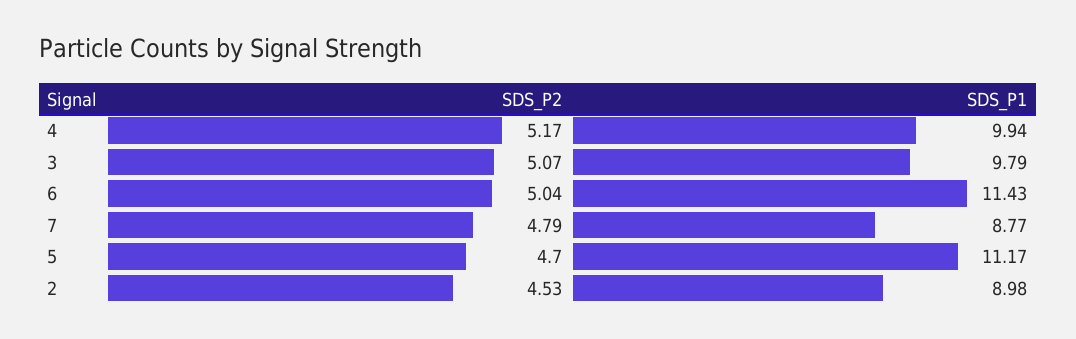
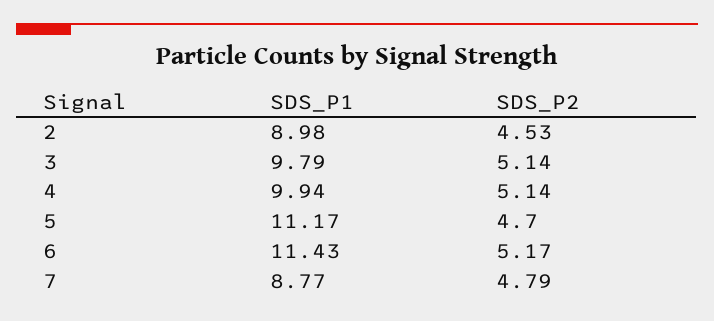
  {
    "SDS_P2": {
-     "4": 5.17,
+     "4": 5.14,
-     "3": 5.07,
+     "3": 5.14,
-     "6": 5.04,
+     "6": 5.17,
      "7": 4.79,
      "5": 4.7,
      "2": 4.53
    },
    "SDS_P1": {
      "4": 9.94,
      "3": 9.79,
      "6": 11.43,
      "7": 8.77,
      "5": 11.17,
      "2": 8.98
    }
  }

